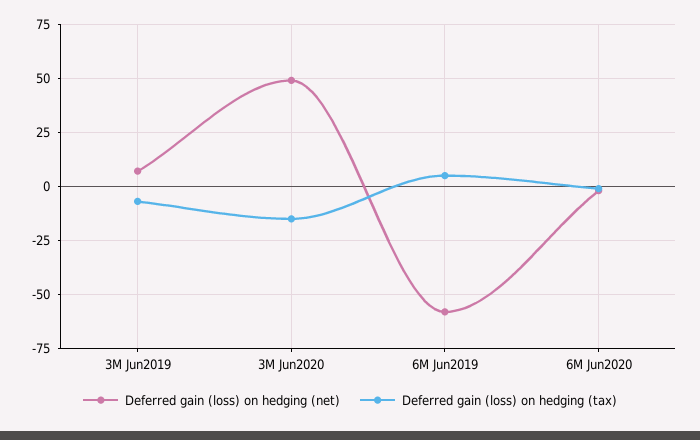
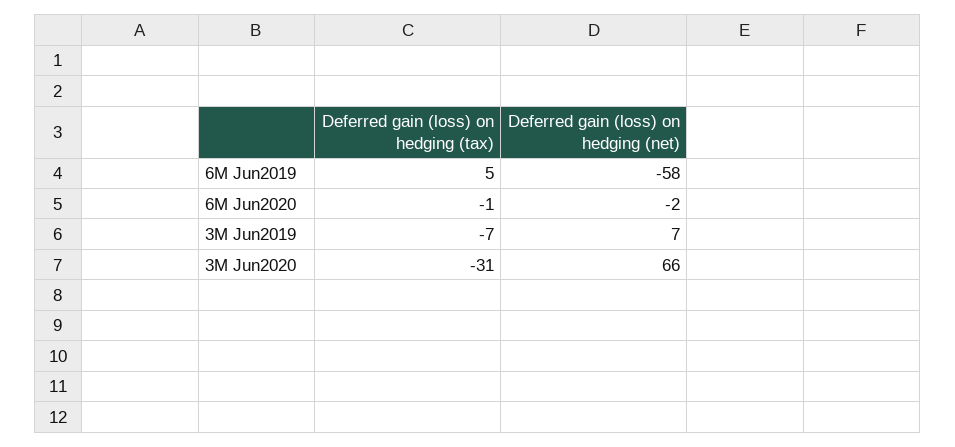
  {
    "Deferred gain (loss) on hedging (net)": {
      "3M Jun2019": 7,
-     "3M Jun2020": 50,
+     "3M Jun2020": 66,
      "6M Jun2019": -58,
      "6M Jun2020": -2
    },
    "Deferred gain (loss) on hedging (tax)": {
      "3M Jun2019": -7,
-     "3M Jun2020": -15,
+     "3M Jun2020": -31,
      "6M Jun2019": 5,
      "6M Jun2020": -1
    }
  }

